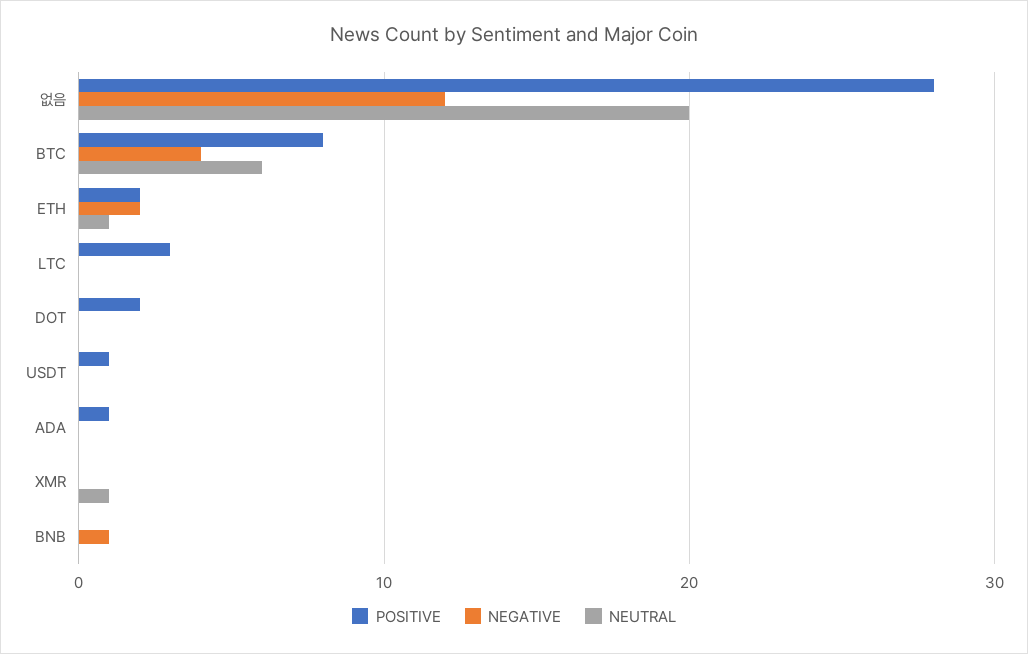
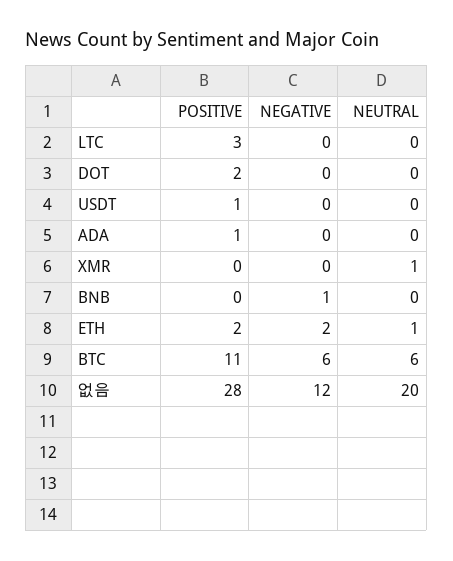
  {
    "POSITIVE": {
      "없음": 28,
-     "BTC": 8,
+     "BTC": 11,
      "ETH": 2,
      "LTC": 3,
      "DOT": 2,
      "USDT": 1,
      "ADA": 1,
      "XMR": 0,
      "BNB": 0
    },
    "NEGATIVE": {
      "없음": 12,
-     "BTC": 4,
+     "BTC": 6,
      "ETH": 2,
      "LTC": 0,
      "DOT": 0,
      "USDT": 0,
      "ADA": 0,
      "XMR": 0,
      "BNB": 1
    },
    "NEUTRAL": {
      "없음": 20,
      "BTC": 6,
      "ETH": 1,
      "LTC": 0,
      "DOT": 0,
      "USDT": 0,
      "ADA": 0,
      "XMR": 1,
      "BNB": 0
    }
  }

